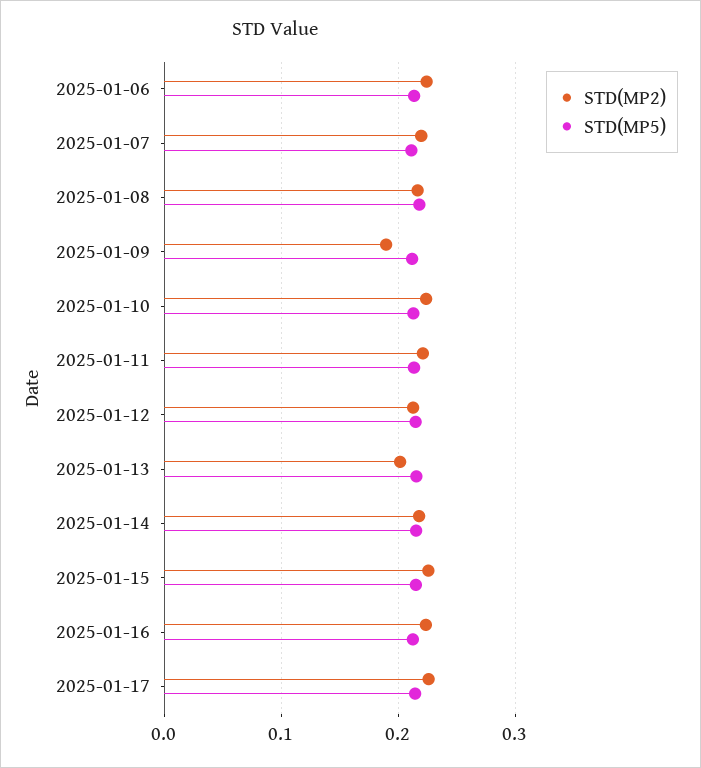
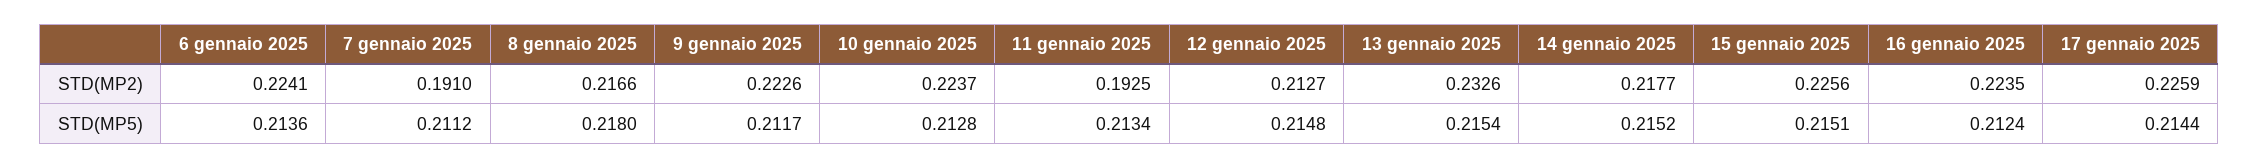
  {
    "STD(MP2)": {
      "2025-01-06": 0.2241,
-     "2025-01-07": 0.22,
+     "2025-01-07": 0.191,
      "2025-01-08": 0.2166,
-     "2025-01-09": 0.19,
+     "2025-01-09": 0.2226,
      "2025-01-10": 0.2237,
-     "2025-01-11": 0.22,
+     "2025-01-11": 0.1925,
      "2025-01-12": 0.2127,
-     "2025-01-13": 0.2,
+     "2025-01-13": 0.2326,
      "2025-01-14": 0.2177,
      "2025-01-15": 0.2256,
      "2025-01-16": 0.2235,
      "2025-01-17": 0.2259
    },
    "STD(MP5)": {
      "2025-01-06": 0.2136,
      "2025-01-07": 0.2112,
      "2025-01-08": 0.218,
      "2025-01-09": 0.2117,
      "2025-01-10": 0.2128,
      "2025-01-11": 0.2134,
      "2025-01-12": 0.2148,
      "2025-01-13": 0.2154,
      "2025-01-14": 0.2152,
      "2025-01-15": 0.2151,
      "2025-01-16": 0.2124,
      "2025-01-17": 0.2144
    }
  }

